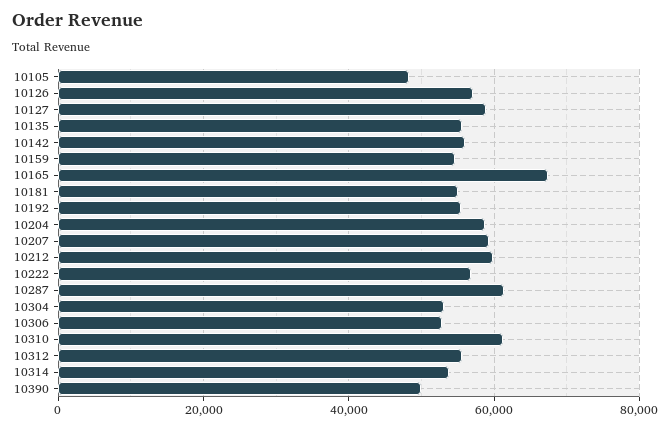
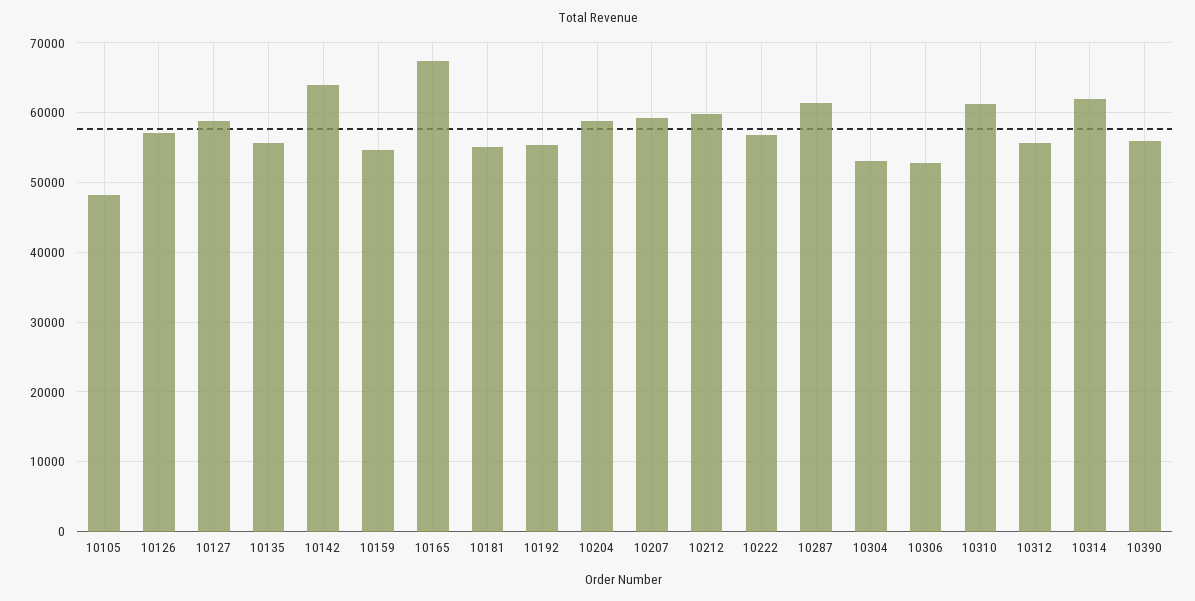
  {
    "10105": 48000,
    "10126": 57000,
    "10127": 59000,
    "10135": 56000,
-   "10142": 56000,
+   "10142": 64000,
    "10159": 55000,
    "10165": 67000,
    "10181": 55000,
    "10192": 55000,
    "10204": 59000,
    "10207": 59000,
    "10212": 60000,
    "10222": 57000,
    "10287": 61000,
    "10304": 53000,
    "10306": 53000,
    "10310": 61000,
    "10312": 56000,
-   "10314": 54000,
+   "10314": 62000,
-   "10390": 50000
+   "10390": 56000
  }

